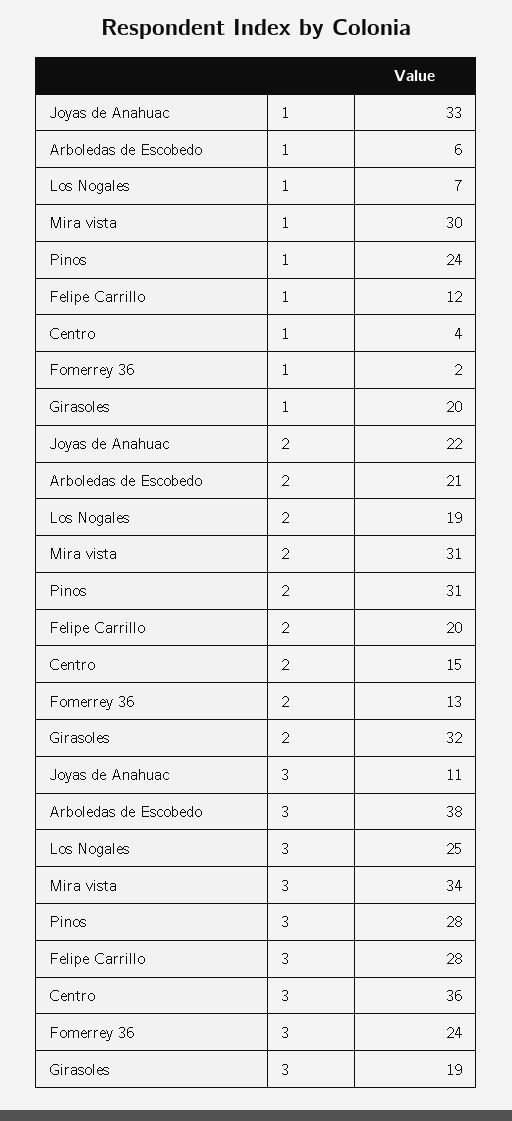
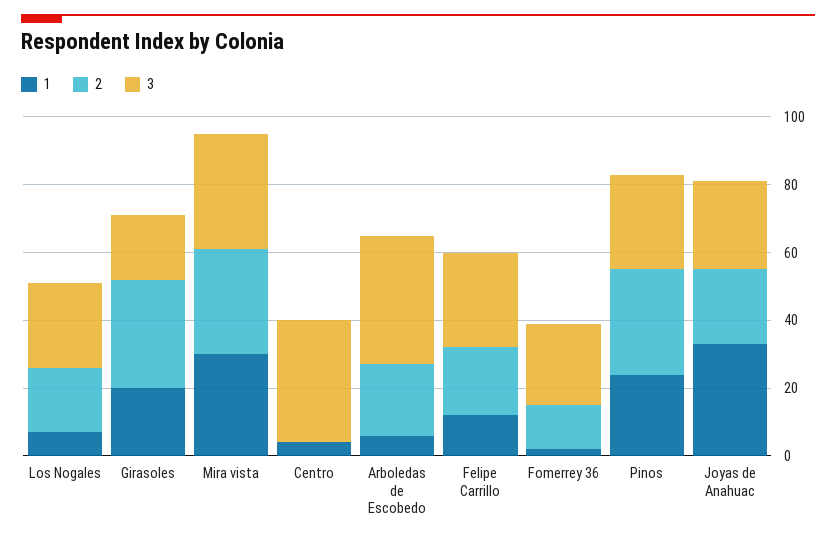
  {
    "1": {
      "Joyas de Anahuac": 33,
      "Arboledas de Escobedo": 6,
      "Los Nogales": 7,
      "Mira vista": 30,
      "Pinos": 24,
      "Felipe Carrillo": 12,
      "Centro": 4,
      "Fomerrey 36": 2,
      "Girasoles": 20
    },
    "2": {
      "Joyas de Anahuac": 22,
      "Arboledas de Escobedo": 21,
      "Los Nogales": 19,
      "Mira vista": 31,
      "Pinos": 31,
      "Felipe Carrillo": 20,
-     "Centro": 15,
+     "Centro": 0,
      "Fomerrey 36": 13,
      "Girasoles": 32
    },
    "3": {
-     "Joyas de Anahuac": 11,
+     "Joyas de Anahuac": 25,
      "Arboledas de Escobedo": 38,
      "Los Nogales": 25,
      "Mira vista": 34,
      "Pinos": 28,
      "Felipe Carrillo": 28,
      "Centro": 36,
      "Fomerrey 36": 24,
      "Girasoles": 19
    }
  }

